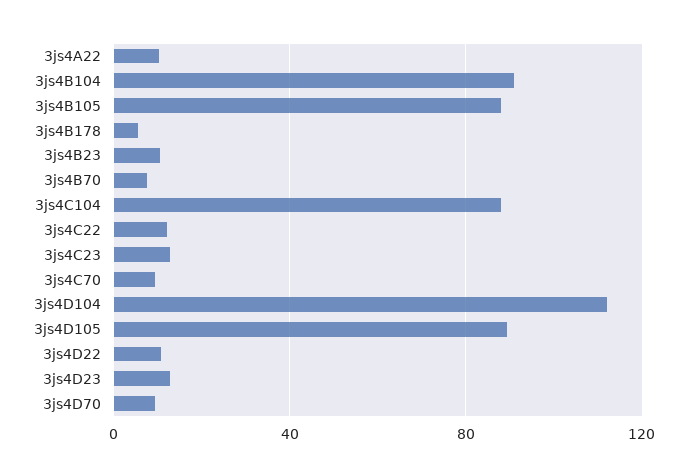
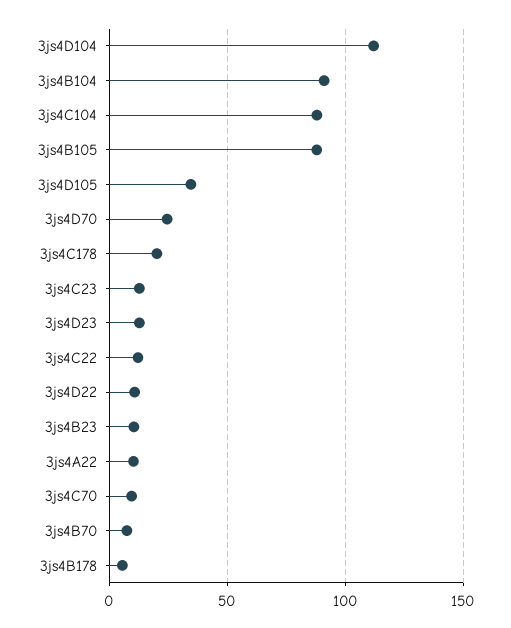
  {
    "3js4A22": 10,
    "3js4B104": 90,
    "3js4B105": 90,
    "3js4B178": 5,
    "3js4B23": 10,
    "3js4B70": 10,
    "3js4C104": 90,
    "3js4C22": 10,
    "3js4C23": 15,
    "3js4C70": 10,
    "3js4D104": 110,
-   "3js4D105": 90,
+   "3js4D105": 35,
    "3js4D22": 10,
    "3js4D23": 15,
-   "3js4D70": 10
+   "3js4D70": 25,
+   "3js4C178": 20
  }

